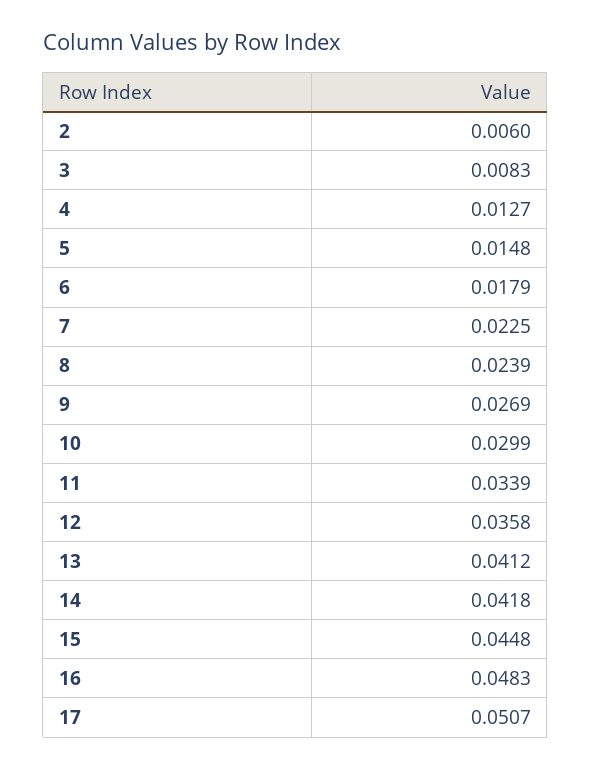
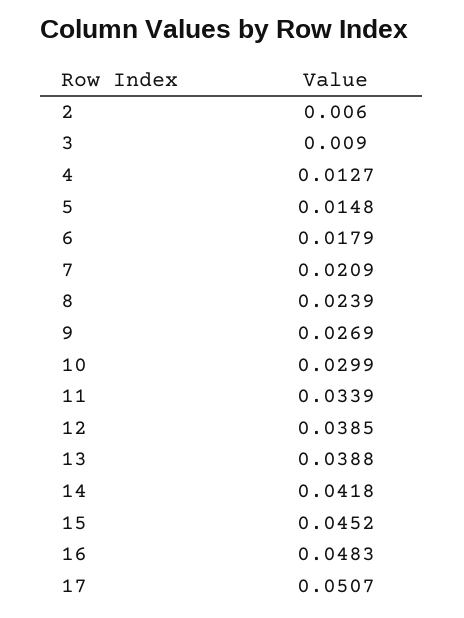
  {
    "2": 0.006,
-   "3": 0.0083,
+   "3": 0.009,
    "4": 0.0127,
    "5": 0.0148,
    "6": 0.0179,
-   "7": 0.0225,
+   "7": 0.0209,
    "8": 0.0239,
    "9": 0.0269,
    "10": 0.0299,
    "11": 0.0339,
-   "12": 0.0358,
+   "12": 0.0385,
-   "13": 0.0412,
+   "13": 0.0388,
    "14": 0.0418,
-   "15": 0.0448,
+   "15": 0.0452,
    "16": 0.0483,
    "17": 0.0507
  }

